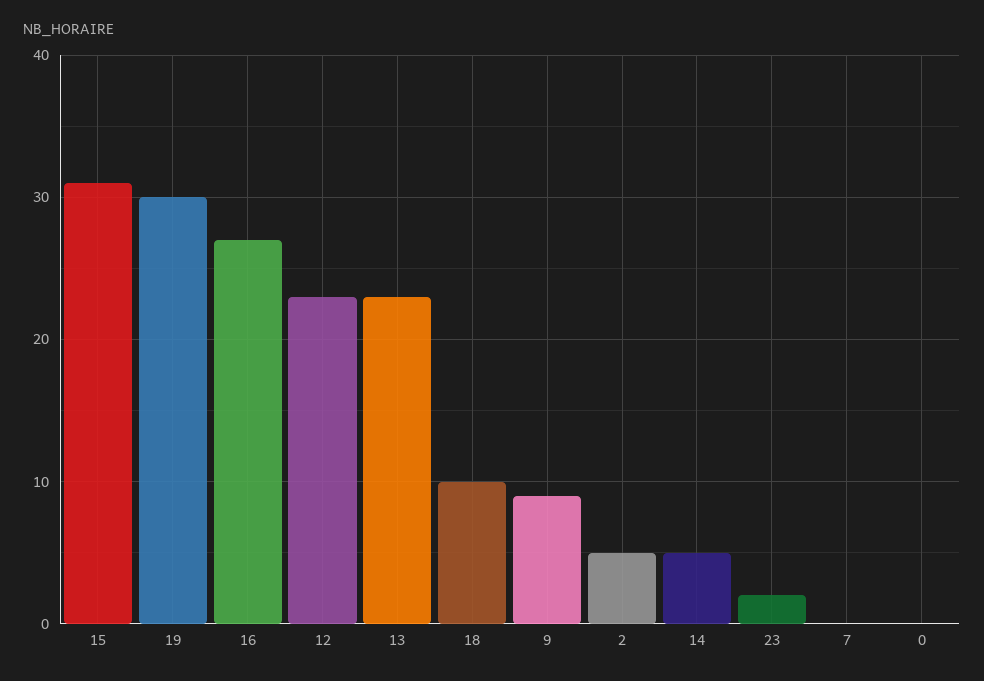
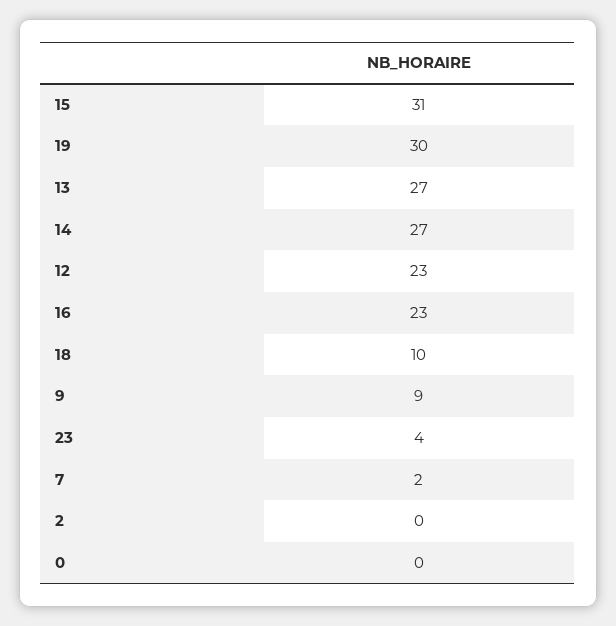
  {
    "15": 31,
    "19": 30,
-   "16": 27,
+   "16": 23,
    "12": 23,
-   "13": 23,
+   "13": 27,
    "18": 10,
    "9": 9,
-   "2": 5,
+   "2": 0,
-   "14": 5,
+   "14": 27,
-   "23": 2,
+   "23": 4,
-   "7": 0,
+   "7": 2,
    "0": 0
  }

